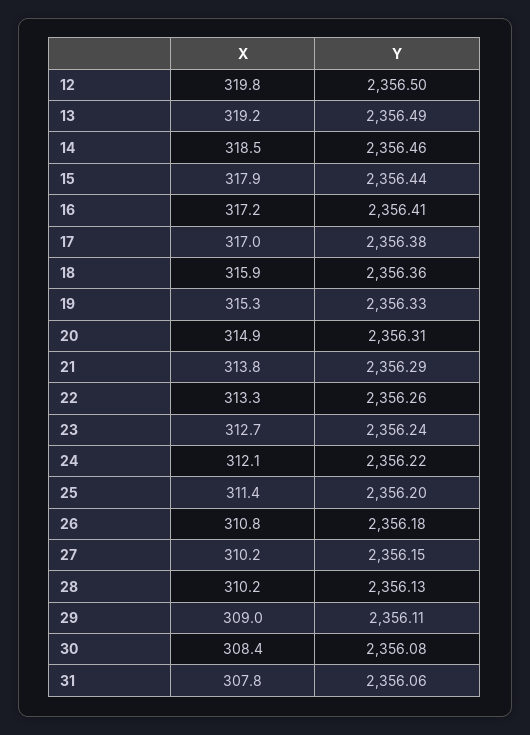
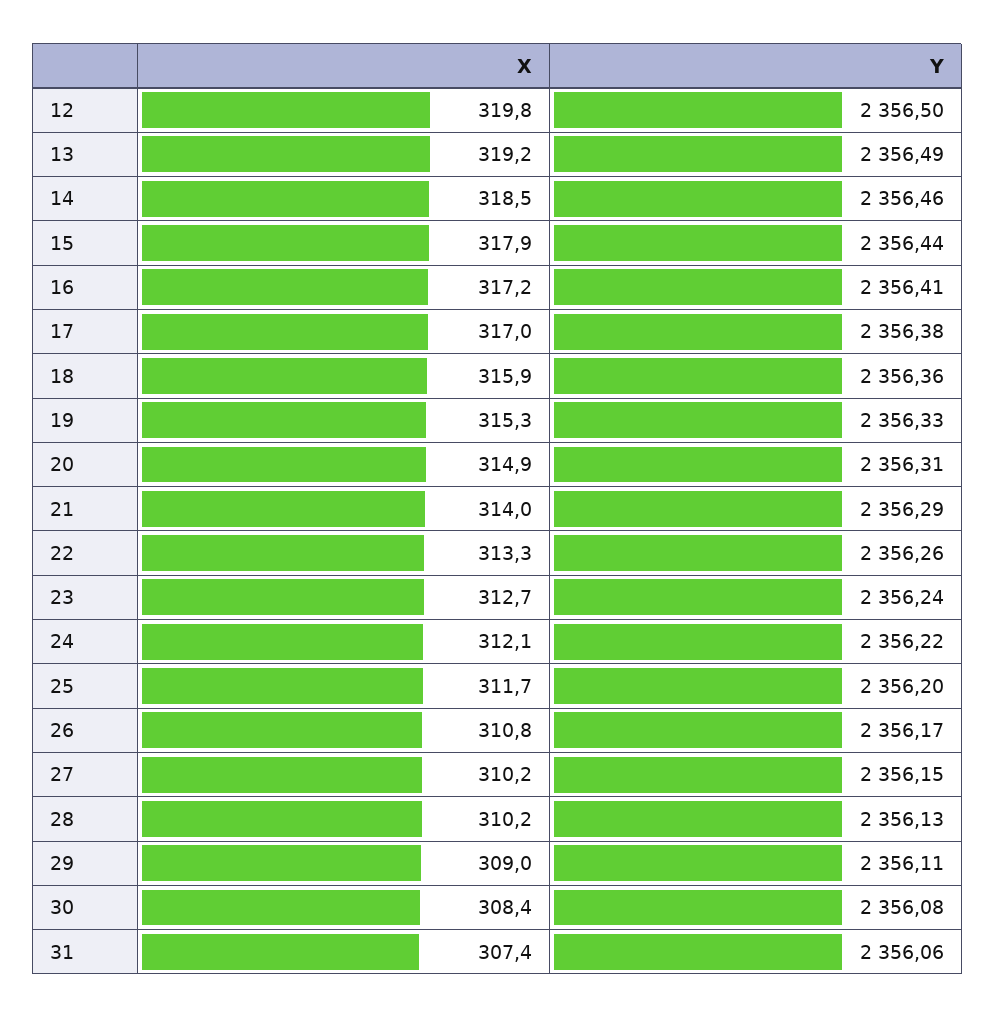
  {
    "X": {
      "12": 319.8,
      "13": 319.2,
      "14": 318.5,
      "15": 317.9,
      "16": 317.2,
      "17": 317,
      "18": 315.9,
      "19": 315.3,
      "20": 314.9,
-     "21": 313.8,
+     "21": 314,
      "22": 313.3,
      "23": 312.7,
      "24": 312.1,
-     "25": 311.4,
+     "25": 311.7,
      "26": 310.8,
      "27": 310.2,
      "28": 310.2,
      "29": 309,
      "30": 308.4,
-     "31": 307.8
+     "31": 307.4
    },
    "Y": {
      "12": 2356.5,
      "13": 2356.49,
      "14": 2356.46,
      "15": 2356.44,
      "16": 2356.41,
      "17": 2356.38,
      "18": 2356.36,
      "19": 2356.33,
      "20": 2356.31,
      "21": 2356.29,
      "22": 2356.26,
      "23": 2356.24,
      "24": 2356.22,
      "25": 2356.2,
-     "26": 2356.18,
+     "26": 2356.17,
      "27": 2356.15,
      "28": 2356.13,
      "29": 2356.11,
      "30": 2356.08,
      "31": 2356.06
    }
  }

